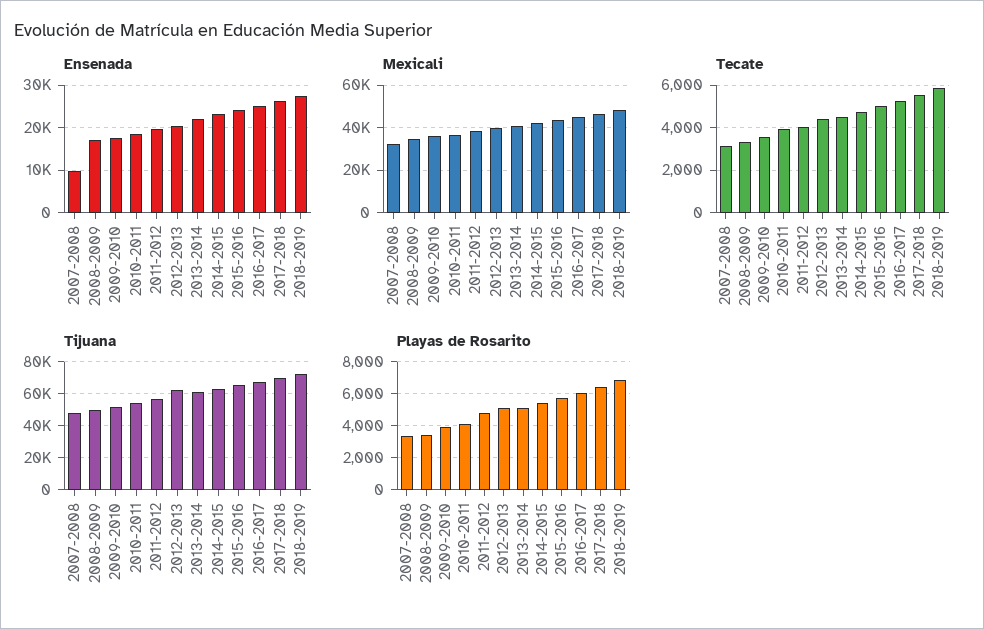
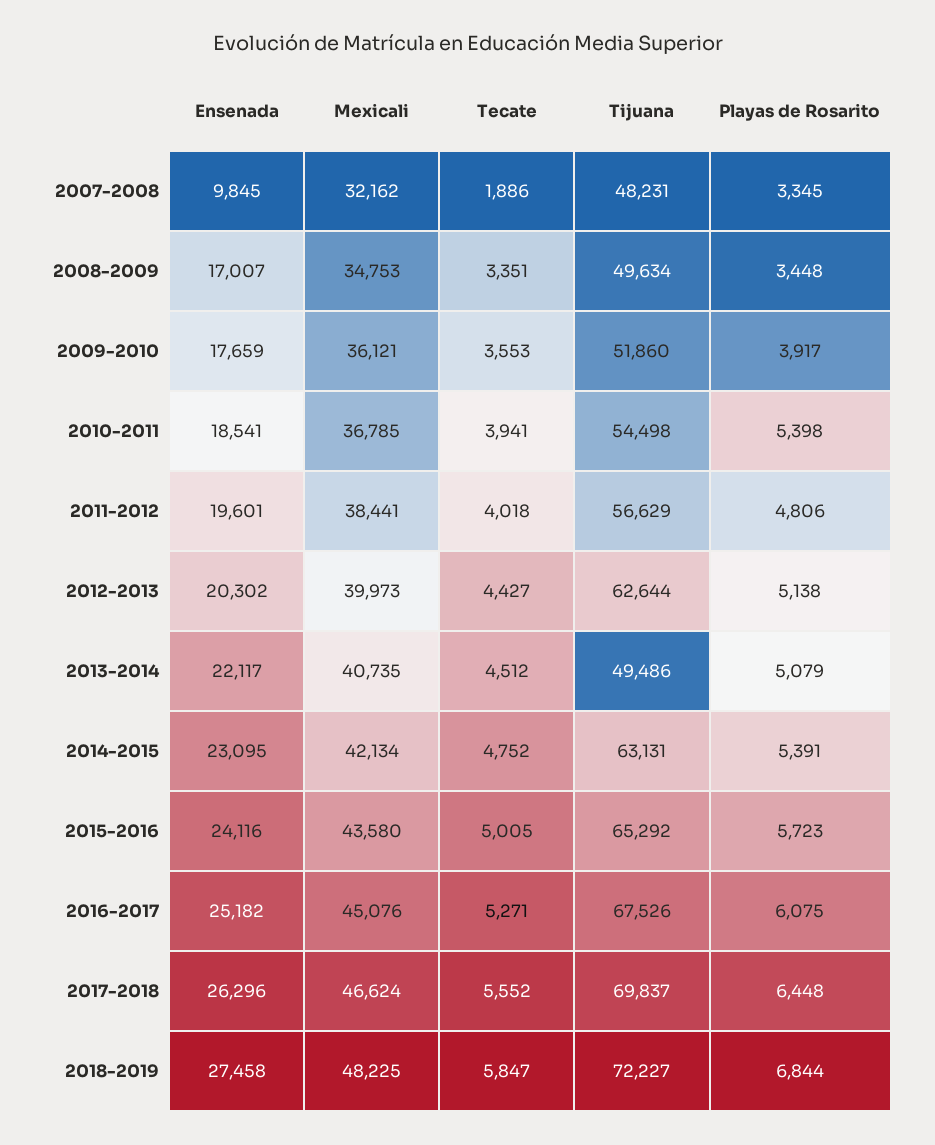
  {
    "Ensenada": {
      "2007-2008": 9845,
      "2008-2009": 17007,
      "2009-2010": 17659,
      "2010-2011": 18541,
      "2011-2012": 19601,
      "2012-2013": 20302,
      "2013-2014": 22117,
      "2014-2015": 23095,
      "2015-2016": 24116,
      "2016-2017": 25182,
      "2017-2018": 26296,
      "2018-2019": 27458
    },
    "Mexicali": {
      "2007-2008": 32162,
      "2008-2009": 34753,
      "2009-2010": 36121,
      "2010-2011": 36785,
      "2011-2012": 38441,
      "2012-2013": 39973,
      "2013-2014": 40735,
      "2014-2015": 42134,
      "2015-2016": 43580,
      "2016-2017": 45076,
      "2017-2018": 46624,
      "2018-2019": 48225
    },
    "Tecate": {
-     "2007-2008": 3000,
+     "2007-2008": 1886,
      "2008-2009": 3351,
      "2009-2010": 3553,
      "2010-2011": 3941,
      "2011-2012": 4018,
      "2012-2013": 4427,
      "2013-2014": 4512,
      "2014-2015": 4752,
      "2015-2016": 5005,
      "2016-2017": 5271,
      "2017-2018": 5552,
      "2018-2019": 5847
    },
    "Tijuana": {
      "2007-2008": 48231,
      "2008-2009": 49634,
      "2009-2010": 51860,
      "2010-2011": 54498,
      "2011-2012": 56629,
      "2012-2013": 62644,
-     "2013-2014": 60000,
+     "2013-2014": 49486,
      "2014-2015": 63131,
      "2015-2016": 65292,
      "2016-2017": 67526,
      "2017-2018": 69837,
      "2018-2019": 72227
    },
    "Playas de Rosarito": {
      "2007-2008": 3345,
      "2008-2009": 3448,
      "2009-2010": 3917,
-     "2010-2011": 4000,
+     "2010-2011": 5398,
      "2011-2012": 4806,
      "2012-2013": 5138,
      "2013-2014": 5079,
      "2014-2015": 5391,
      "2015-2016": 5723,
      "2016-2017": 6075,
      "2017-2018": 6448,
      "2018-2019": 6844
    }
  }

